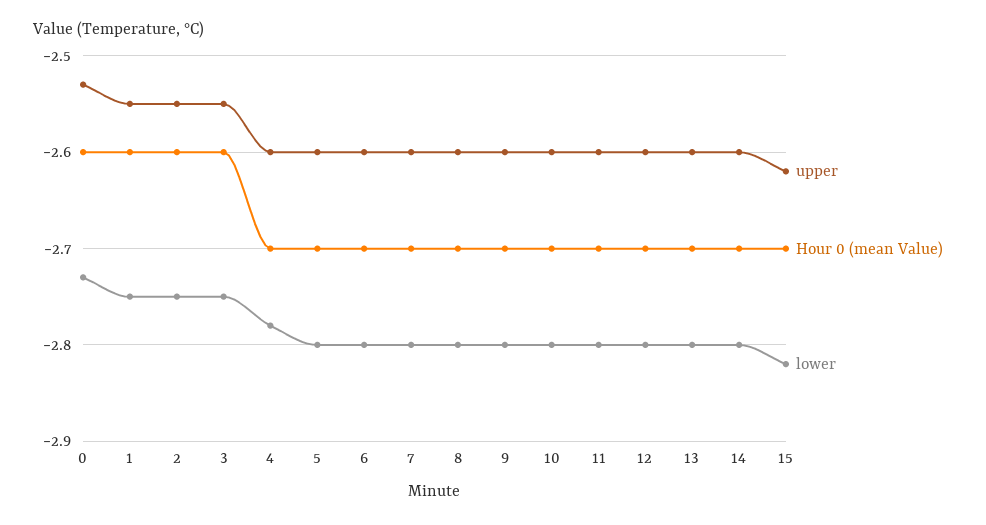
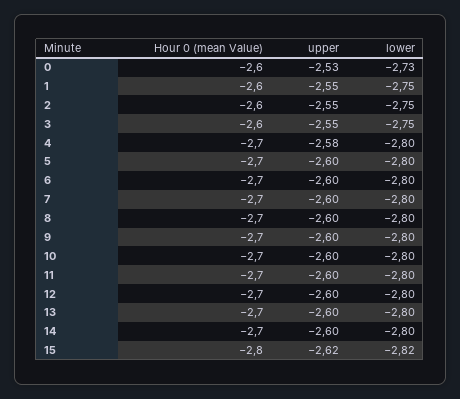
  {
    "upper": {
      "0": -2.53,
      "1": -2.55,
      "2": -2.55,
      "3": -2.55,
-     "4": -2.6,
+     "4": -2.58,
      "5": -2.6,
      "6": -2.6,
      "7": -2.6,
      "8": -2.6,
      "9": -2.6,
      "10": -2.6,
      "11": -2.6,
      "12": -2.6,
      "13": -2.6,
      "14": -2.6,
      "15": -2.62
    },
    "Hour 0 (mean Value)": {
      "0": -2.6,
      "1": -2.6,
      "2": -2.6,
      "3": -2.6,
      "4": -2.7,
      "5": -2.7,
      "6": -2.7,
      "7": -2.7,
      "8": -2.7,
      "9": -2.7,
      "10": -2.7,
      "11": -2.7,
      "12": -2.7,
      "13": -2.7,
      "14": -2.7,
-     "15": -2.7
+     "15": -2.8
    },
    "lower": {
      "0": -2.73,
      "1": -2.75,
      "2": -2.75,
      "3": -2.75,
-     "4": -2.78,
+     "4": -2.8,
      "5": -2.8,
      "6": -2.8,
      "7": -2.8,
      "8": -2.8,
      "9": -2.8,
      "10": -2.8,
      "11": -2.8,
      "12": -2.8,
      "13": -2.8,
      "14": -2.8,
      "15": -2.82
    }
  }

